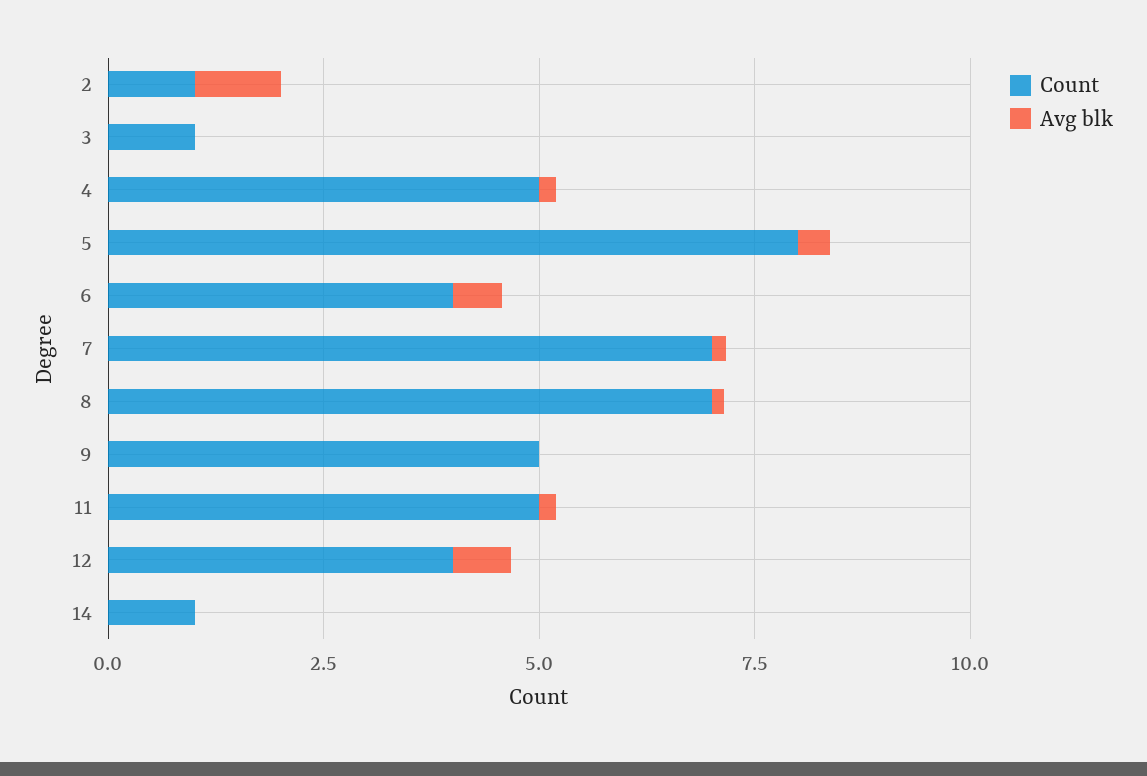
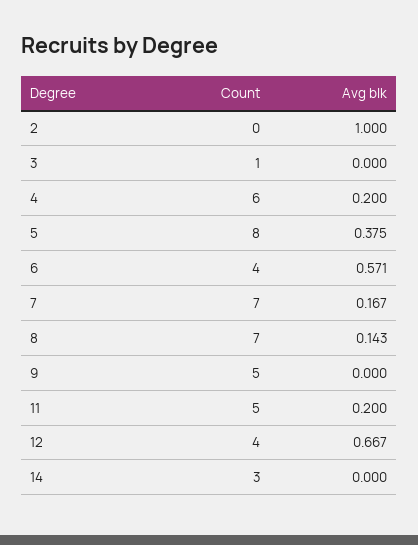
  {
    "Count": {
-     "2": 1,
+     "2": 0,
      "3": 1,
-     "4": 5,
+     "4": 6,
      "5": 8,
      "6": 4,
      "7": 7,
      "8": 7,
      "9": 5,
      "11": 5,
      "12": 4,
-     "14": 1
+     "14": 3
    },
    "Avg blk": {
      "2": 1,
      "3": 0,
      "4": 0.2,
      "5": 0.375,
      "6": 0.571,
      "7": 0.167,
      "8": 0.143,
      "9": 0,
      "11": 0.2,
      "12": 0.667,
      "14": 0
    }
  }

